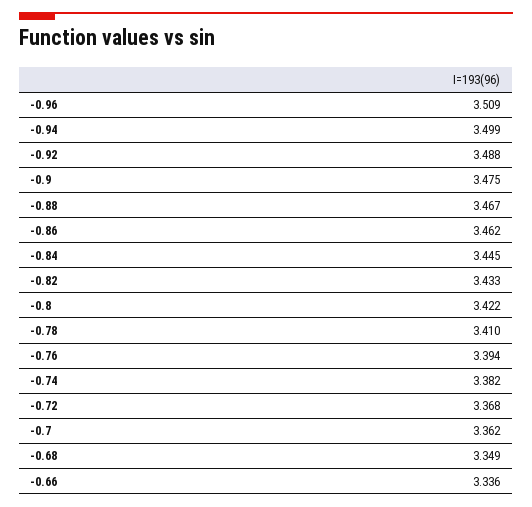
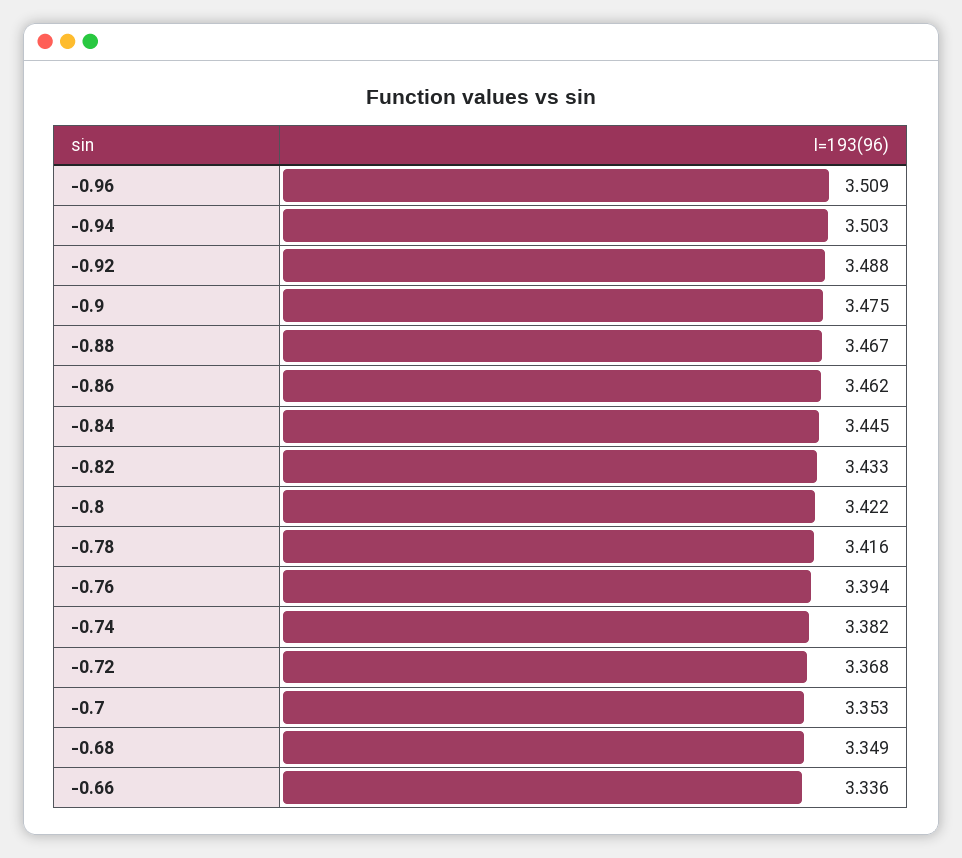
  {
    "-0.96": 3.509,
-   "-0.94": 3.499,
+   "-0.94": 3.503,
    "-0.92": 3.488,
    "-0.9": 3.475,
    "-0.88": 3.467,
    "-0.86": 3.462,
    "-0.84": 3.445,
    "-0.82": 3.433,
    "-0.8": 3.422,
-   "-0.78": 3.41,
+   "-0.78": 3.416,
    "-0.76": 3.394,
    "-0.74": 3.382,
    "-0.72": 3.368,
-   "-0.7": 3.362,
+   "-0.7": 3.353,
    "-0.68": 3.349,
    "-0.66": 3.336
  }

